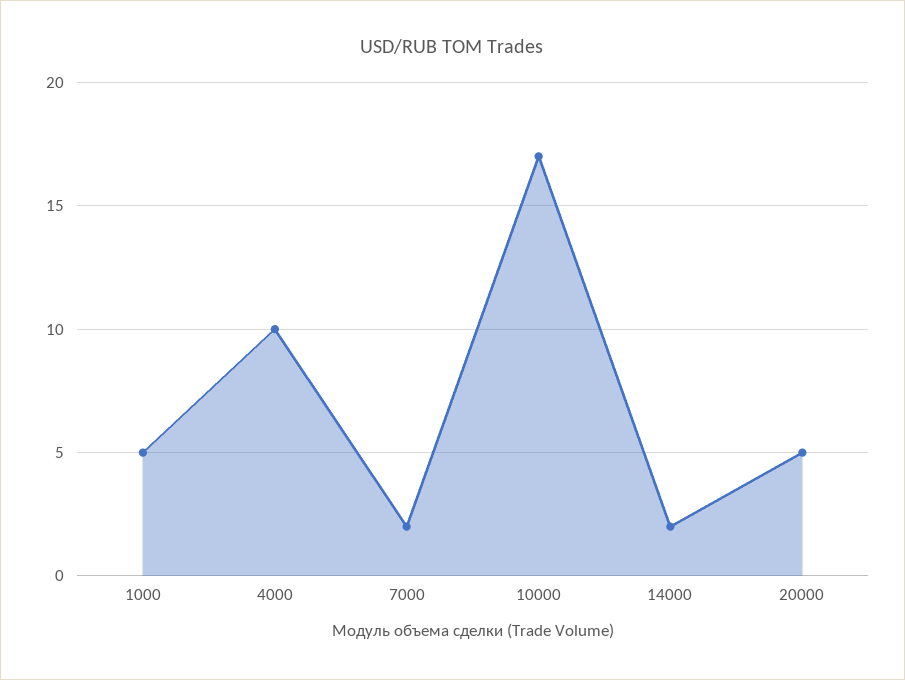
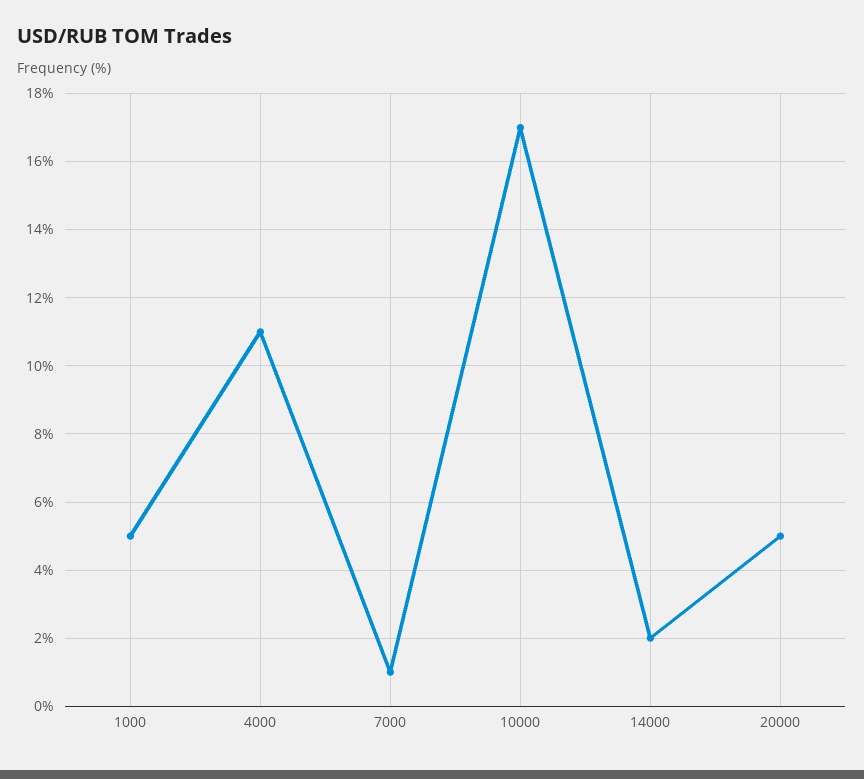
  {
    "1000": 5,
-   "4000": 10,
+   "4000": 11,
-   "7000": 2,
+   "7000": 1,
    "10000": 17,
    "14000": 2,
    "20000": 5
  }

